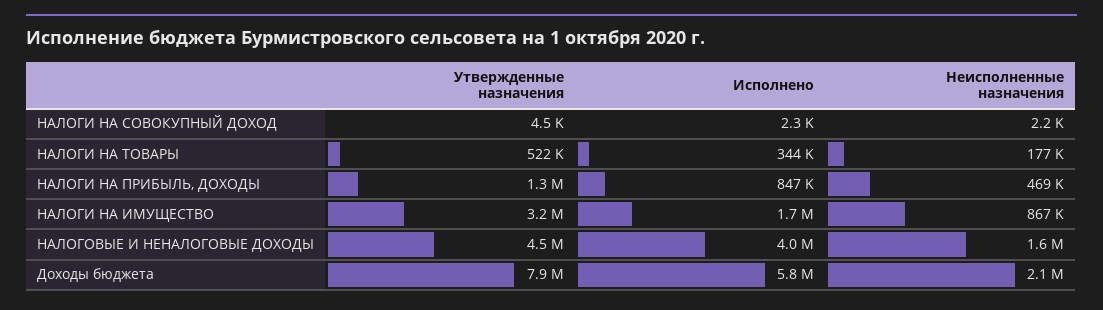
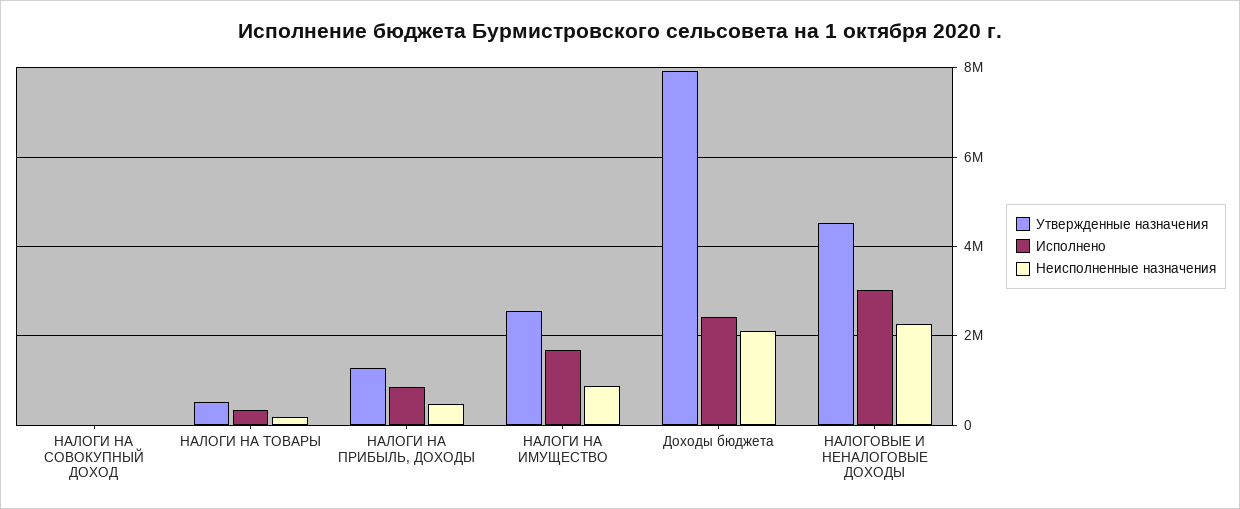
  {
    "Утвержденные назначения": {
      "НАЛОГИ НА СОВОКУПНЫЙ ДОХОД": 4500,
      "НАЛОГИ НА ТОВАРЫ": 522000,
      "НАЛОГИ НА ПРИБЫЛЬ, ДОХОДЫ": 1300000,
-     "НАЛОГИ НА ИМУЩЕСТВО": 3200000,
+     "НАЛОГИ НА ИМУЩЕСТВО": 2600000,
      "НАЛОГОВЫЕ И НЕНАЛОГОВЫЕ ДОХОДЫ": 4500000,
      "Доходы бюджета": 7900000
    },
    "Исполнено": {
      "НАЛОГИ НА СОВОКУПНЫЙ ДОХОД": 2300,
      "НАЛОГИ НА ТОВАРЫ": 344000,
      "НАЛОГИ НА ПРИБЫЛЬ, ДОХОДЫ": 847000,
      "НАЛОГИ НА ИМУЩЕСТВО": 1700000,
-     "НАЛОГОВЫЕ И НЕНАЛОГОВЫЕ ДОХОДЫ": 4000000,
+     "НАЛОГОВЫЕ И НЕНАЛОГОВЫЕ ДОХОДЫ": 3000000,
-     "Доходы бюджета": 5800000
+     "Доходы бюджета": 2400000
    },
    "Неисполненные назначения": {
      "НАЛОГИ НА СОВОКУПНЫЙ ДОХОД": 2200,
      "НАЛОГИ НА ТОВАРЫ": 177000,
      "НАЛОГИ НА ПРИБЫЛЬ, ДОХОДЫ": 469000,
      "НАЛОГИ НА ИМУЩЕСТВО": 867000,
-     "НАЛОГОВЫЕ И НЕНАЛОГОВЫЕ ДОХОДЫ": 1600000,
+     "НАЛОГОВЫЕ И НЕНАЛОГОВЫЕ ДОХОДЫ": 2200000,
      "Доходы бюджета": 2100000
    }
  }

